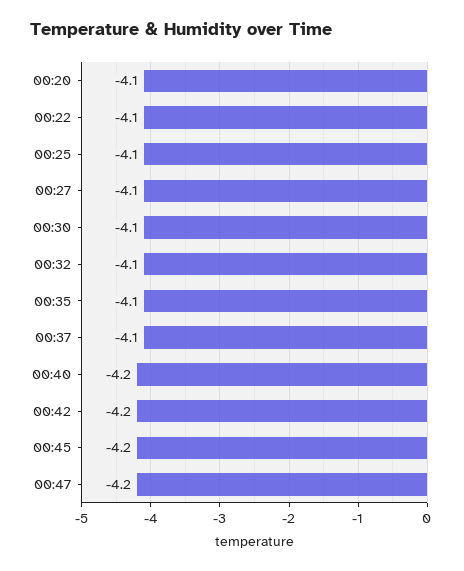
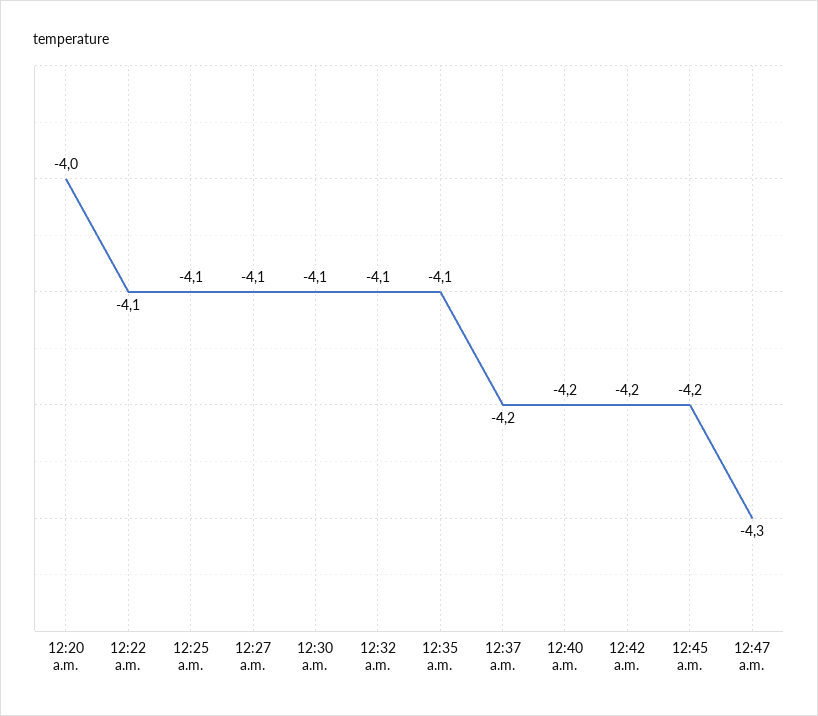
  {
-   "00:20": -4.1,
+   "00:20": -4,
    "00:22": -4.1,
    "00:25": -4.1,
    "00:27": -4.1,
    "00:30": -4.1,
    "00:32": -4.1,
    "00:35": -4.1,
-   "00:37": -4.1,
+   "00:37": -4.2,
    "00:40": -4.2,
    "00:42": -4.2,
    "00:45": -4.2,
-   "00:47": -4.2
+   "00:47": -4.3
  }

